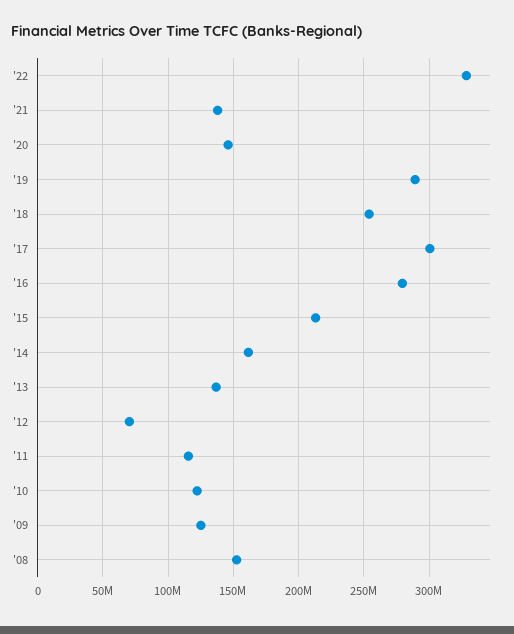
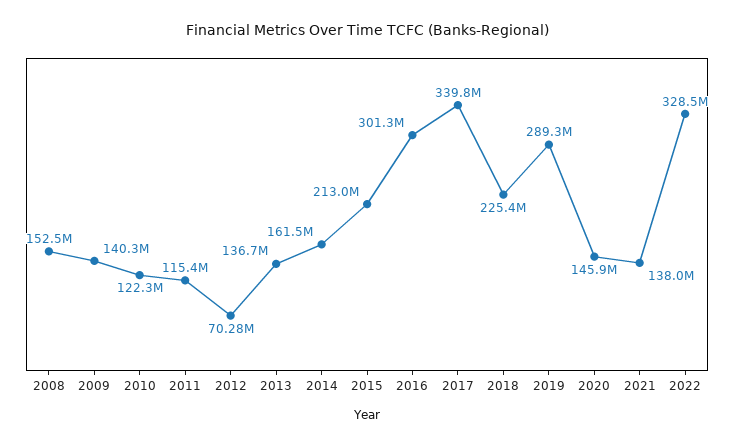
  {
    "'22": 328500000,
    "'21": 138000000,
    "'20": 145900000,
    "'19": 289300000,
-   "'18": 255000000,
+   "'18": 225400000,
-   "'17": 300000000,
+   "'17": 339800000,
-   "'16": 280000000,
+   "'16": 301300000,
    "'15": 213000000,
    "'14": 161500000,
    "'13": 136700000,
    "'12": 70280000,
    "'11": 115400000,
    "'10": 122300000,
-   "'09": 125000000,
+   "'09": 140300000,
    "'08": 152500000
  }

